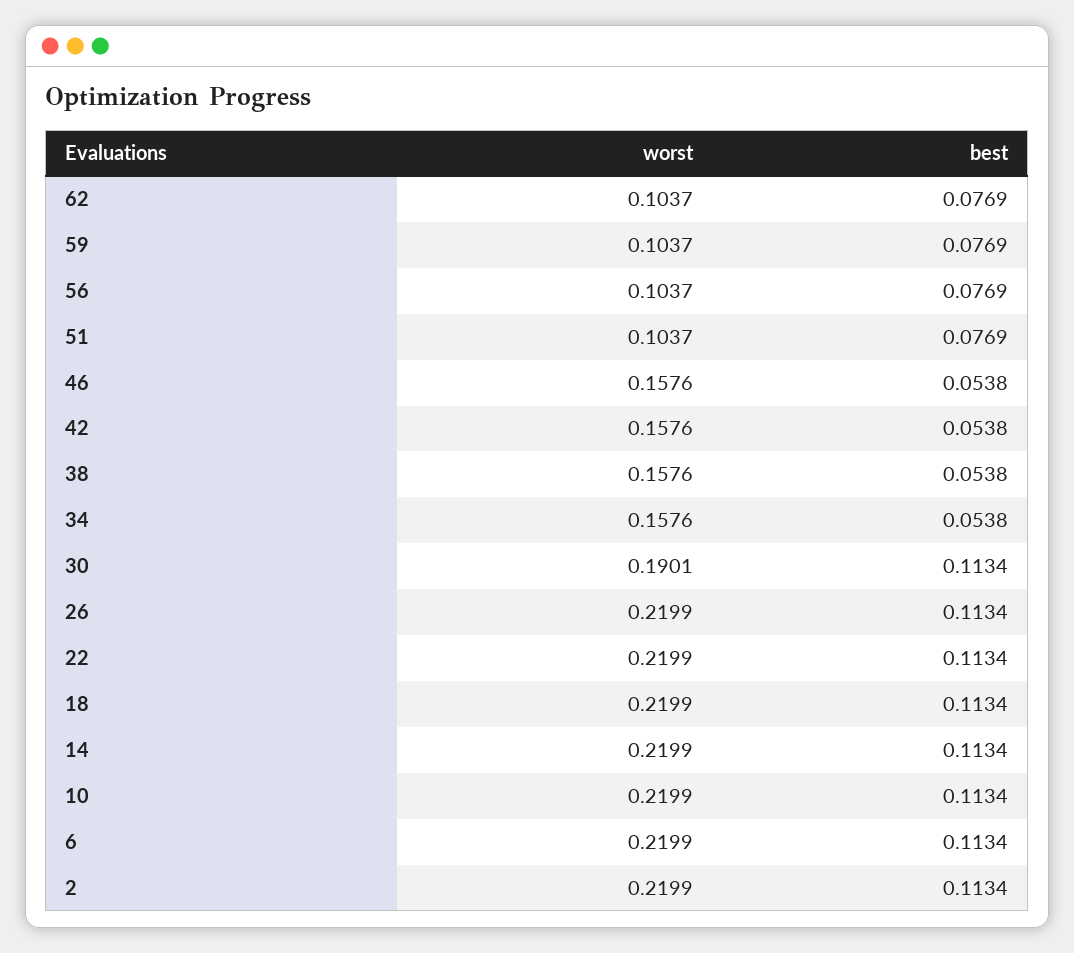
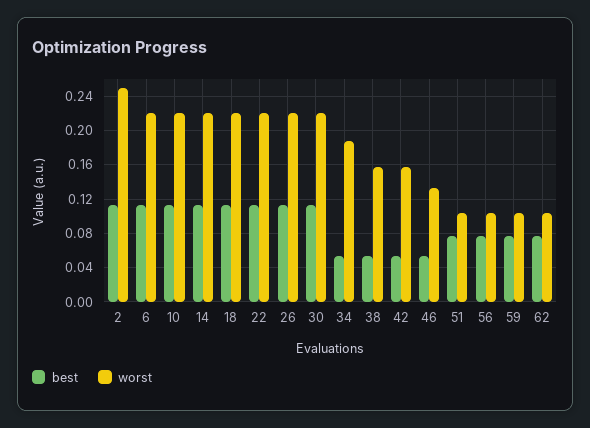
  {
    "worst": {
      "62": 0.1037,
      "59": 0.1037,
      "56": 0.1037,
      "51": 0.1037,
-     "46": 0.1576,
+     "46": 0.13,
      "42": 0.1576,
      "38": 0.1576,
-     "34": 0.1576,
+     "34": 0.19,
-     "30": 0.1901,
+     "30": 0.22,
      "26": 0.2199,
      "22": 0.2199,
      "18": 0.2199,
      "14": 0.2199,
      "10": 0.2199,
      "6": 0.2199,
-     "2": 0.2199
+     "2": 0.25
    },
    "best": {
      "62": 0.0769,
      "59": 0.0769,
      "56": 0.0769,
      "51": 0.0769,
      "46": 0.0538,
      "42": 0.0538,
      "38": 0.0538,
      "34": 0.0538,
      "30": 0.1134,
      "26": 0.1134,
      "22": 0.1134,
      "18": 0.1134,
      "14": 0.1134,
      "10": 0.1134,
      "6": 0.1134,
      "2": 0.1134
    }
  }

